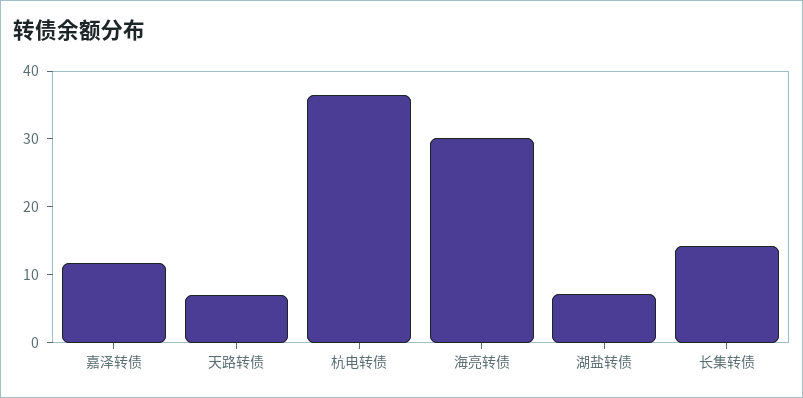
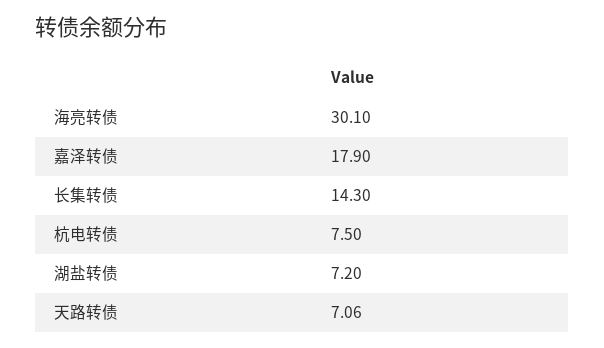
  {
-   "嘉泽转债": 12,
+   "嘉泽转债": 17.9,
    "天路转债": 7.06,
-   "杭电转债": 36,
+   "杭电转债": 7.5,
    "海亮转债": 30.1,
    "湖盐转债": 7.2,
    "长集转债": 14.3
  }

